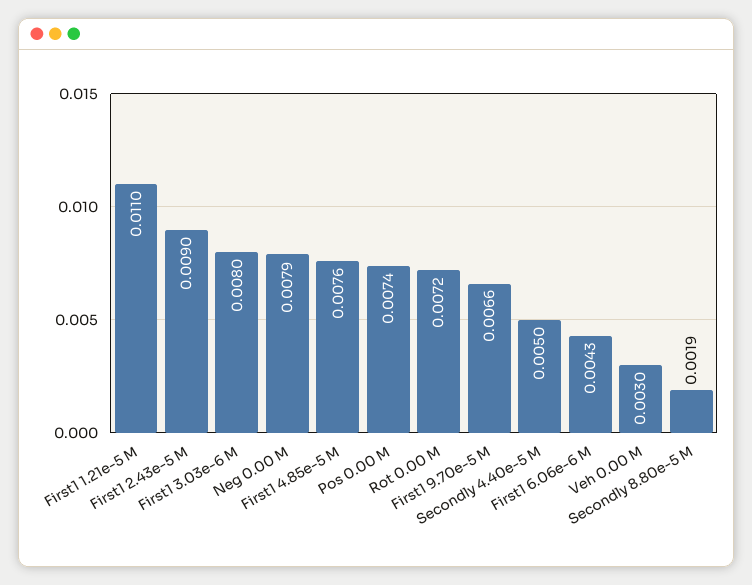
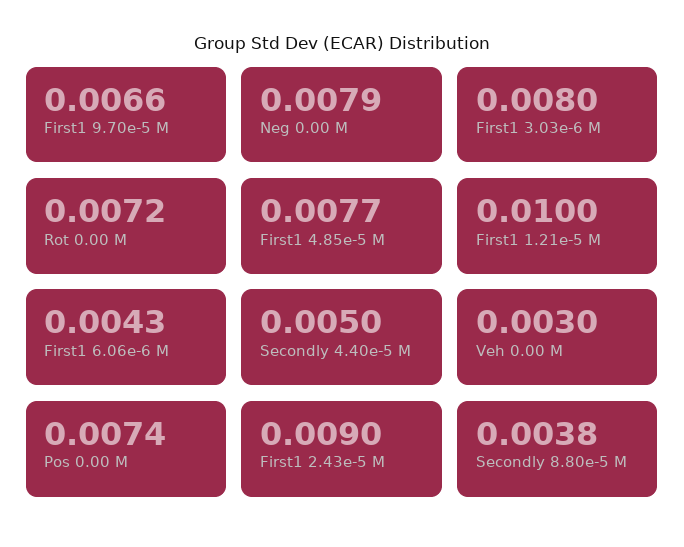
  {
-   "First1 1.21e-5 M": 0.011,
+   "First1 1.21e-5 M": 0.01,
    "First1 2.43e-5 M": 0.009,
    "First1 3.03e-6 M": 0.008,
    "Neg 0.00 M": 0.0079,
-   "First1 4.85e-5 M": 0.0076,
+   "First1 4.85e-5 M": 0.0077,
    "Pos 0.00 M": 0.0074,
    "Rot 0.00 M": 0.0072,
    "First1 9.70e-5 M": 0.0066,
    "Secondly 4.40e-5 M": 0.005,
    "First1 6.06e-6 M": 0.0043,
    "Veh 0.00 M": 0.003,
-   "Secondly 8.80e-5 M": 0.0019
+   "Secondly 8.80e-5 M": 0.0038
  }

